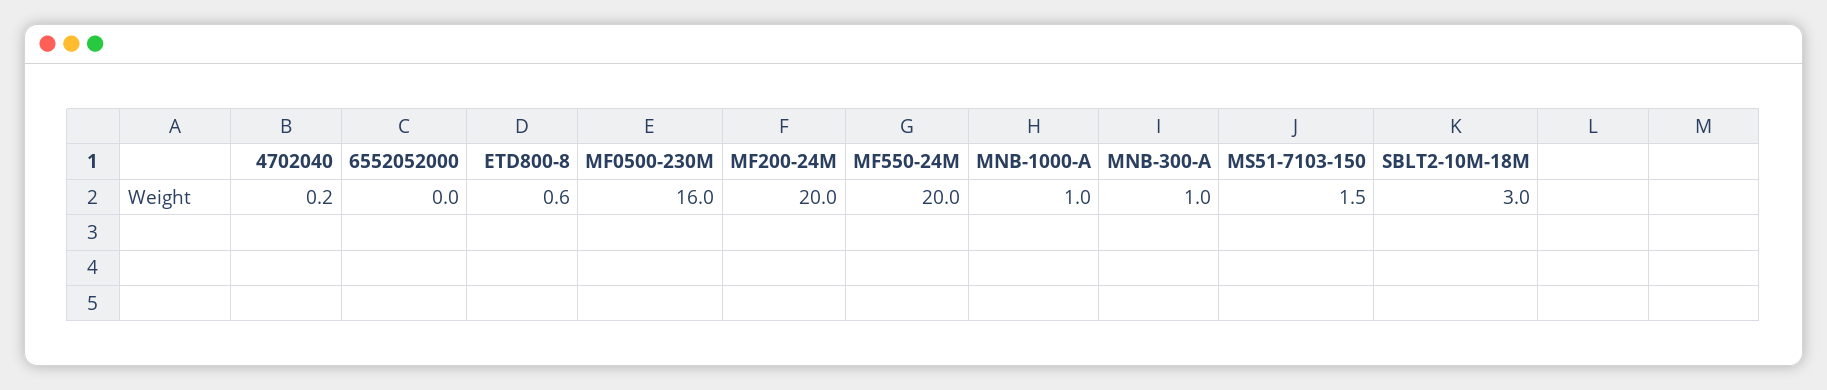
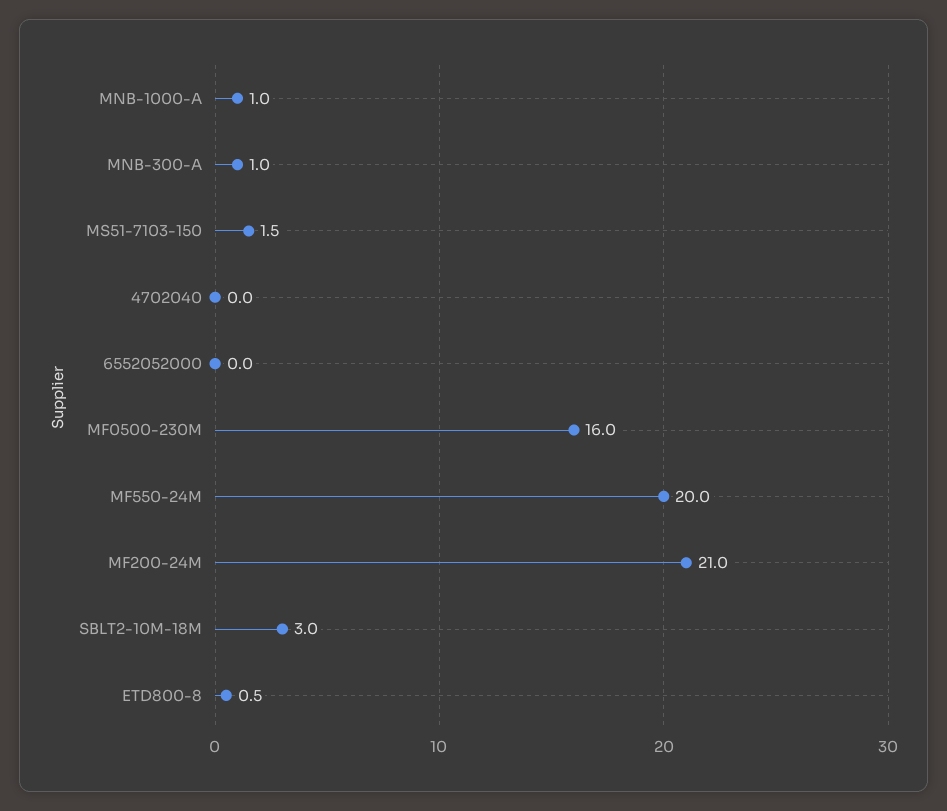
  {
-   "4702040": 0.2,
+   "4702040": 0,
    "6552052000": 0,
-   "ETD800-8": 0.6,
+   "ETD800-8": 0.5,
    "MF0500-230M": 16,
-   "MF200-24M": 20,
+   "MF200-24M": 21,
    "MF550-24M": 20,
    "MNB-1000-A": 1,
    "MNB-300-A": 1,
    "MS51-7103-150": 1.5,
    "SBLT2-10M-18M": 3
  }

